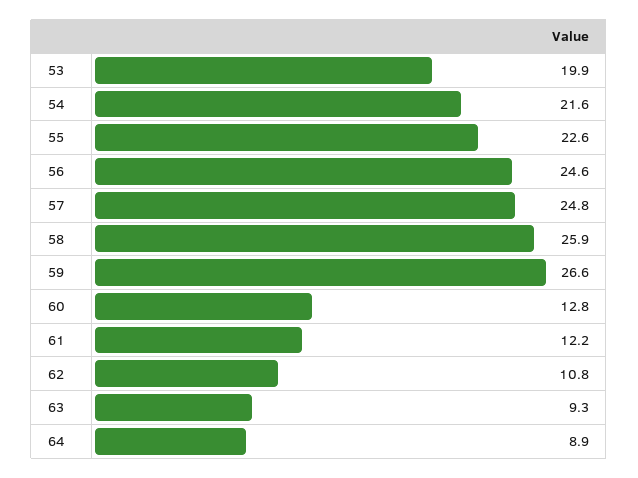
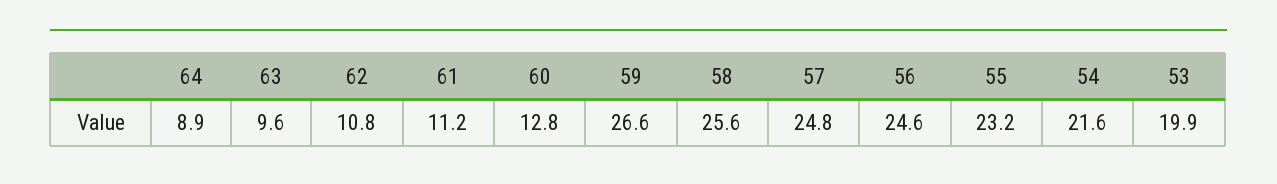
  {
    "53": 19.9,
    "54": 21.6,
-   "55": 22.6,
+   "55": 23.2,
    "56": 24.6,
    "57": 24.8,
-   "58": 25.9,
+   "58": 25.6,
    "59": 26.6,
    "60": 12.8,
-   "61": 12.2,
+   "61": 11.2,
    "62": 10.8,
-   "63": 9.3,
+   "63": 9.6,
    "64": 8.9
  }

